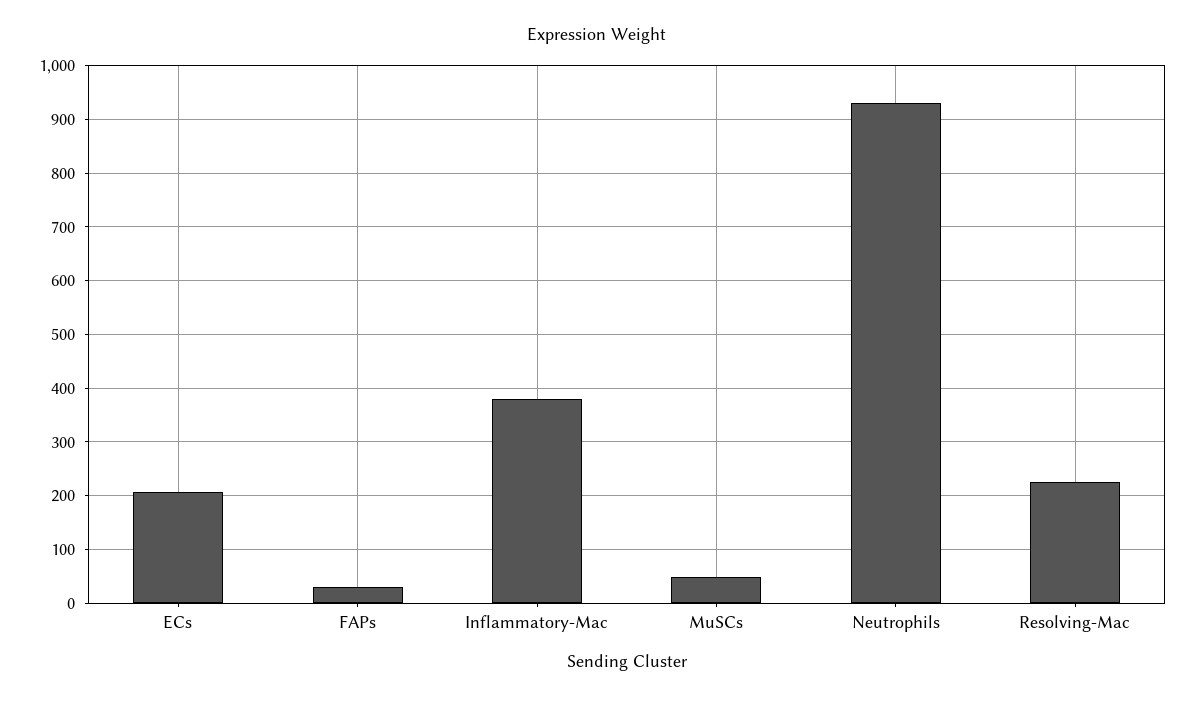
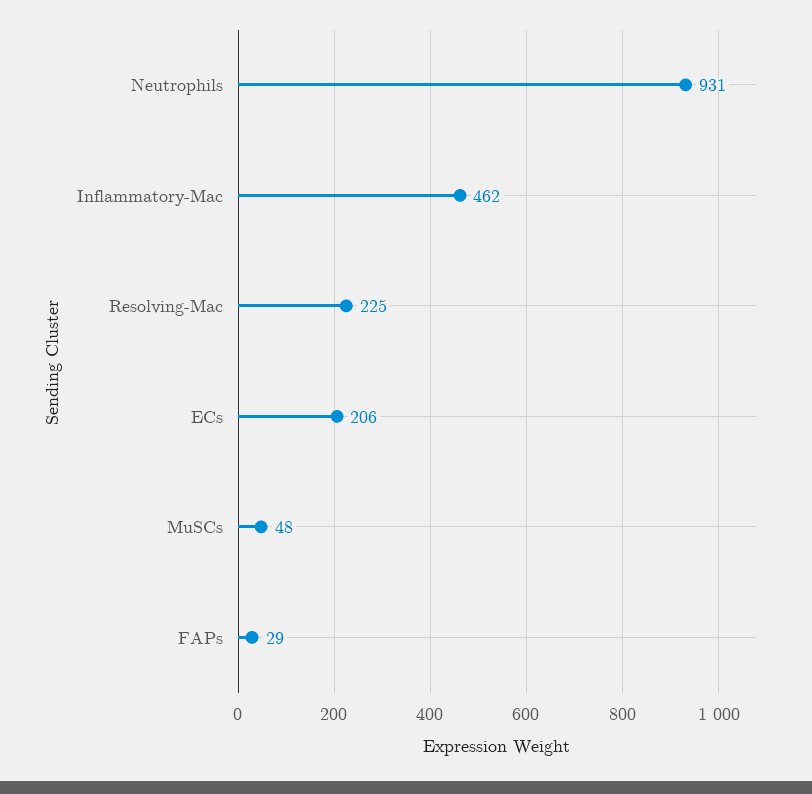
  {
    "ECs": 206,
    "FAPs": 29,
-   "Inflammatory-Mac": 380,
+   "Inflammatory-Mac": 462,
    "MuSCs": 48,
    "Neutrophils": 931,
    "Resolving-Mac": 225
  }

